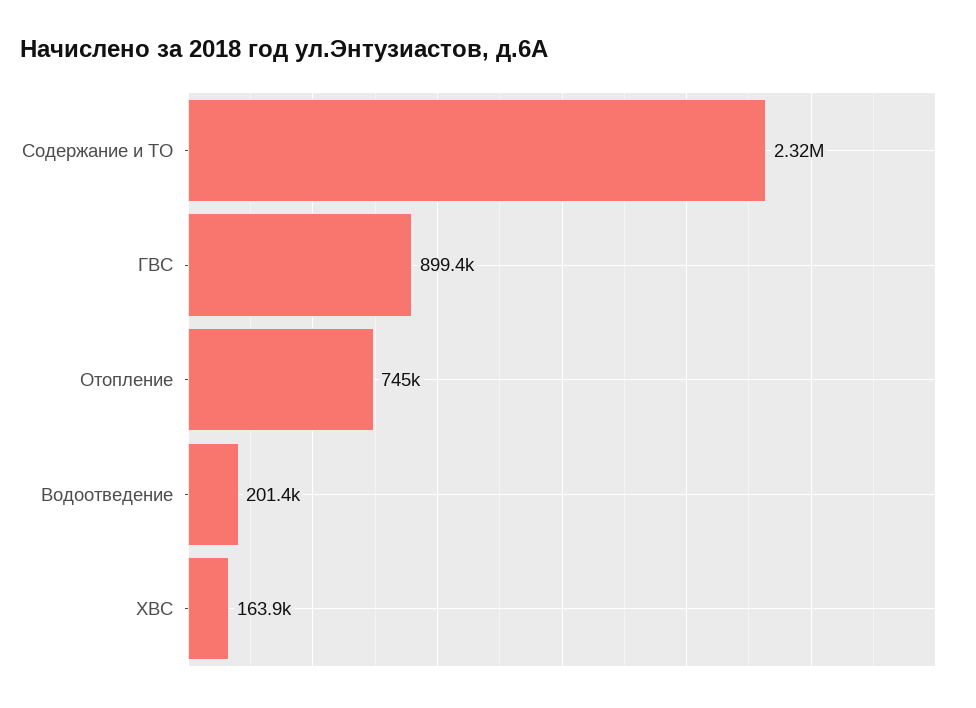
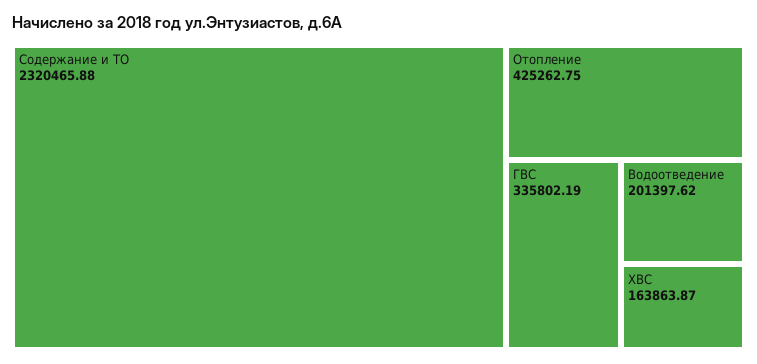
  {
    "Содержание и ТО": 2320465.88,
-   "ГВС": 899400,
+   "ГВС": 335802.19,
-   "Отопление": 745000,
+   "Отопление": 425262.75,
    "Водоотведение": 201397.62,
    "ХВС": 163863.87
  }

